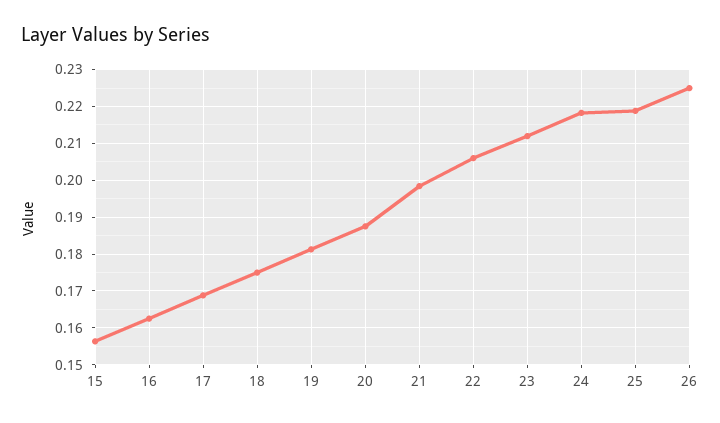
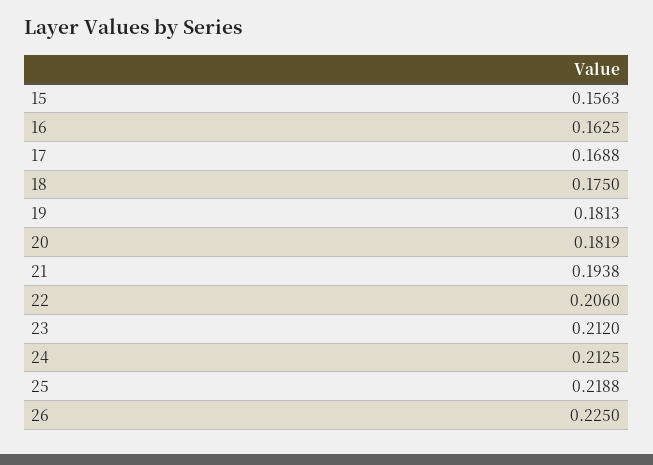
  {
    "15": 0.1563,
    "16": 0.1625,
    "17": 0.1688,
    "18": 0.175,
    "19": 0.1813,
-   "20": 0.188,
+   "20": 0.1819,
-   "21": 0.198,
+   "21": 0.1938,
    "22": 0.206,
    "23": 0.212,
-   "24": 0.218,
+   "24": 0.2125,
    "25": 0.2188,
    "26": 0.225
  }

